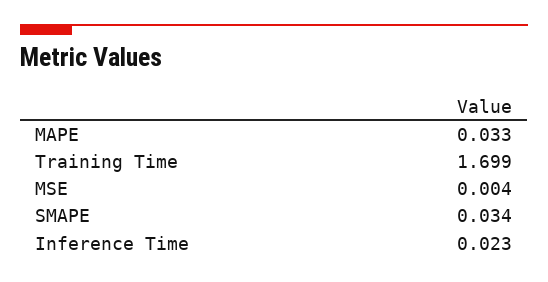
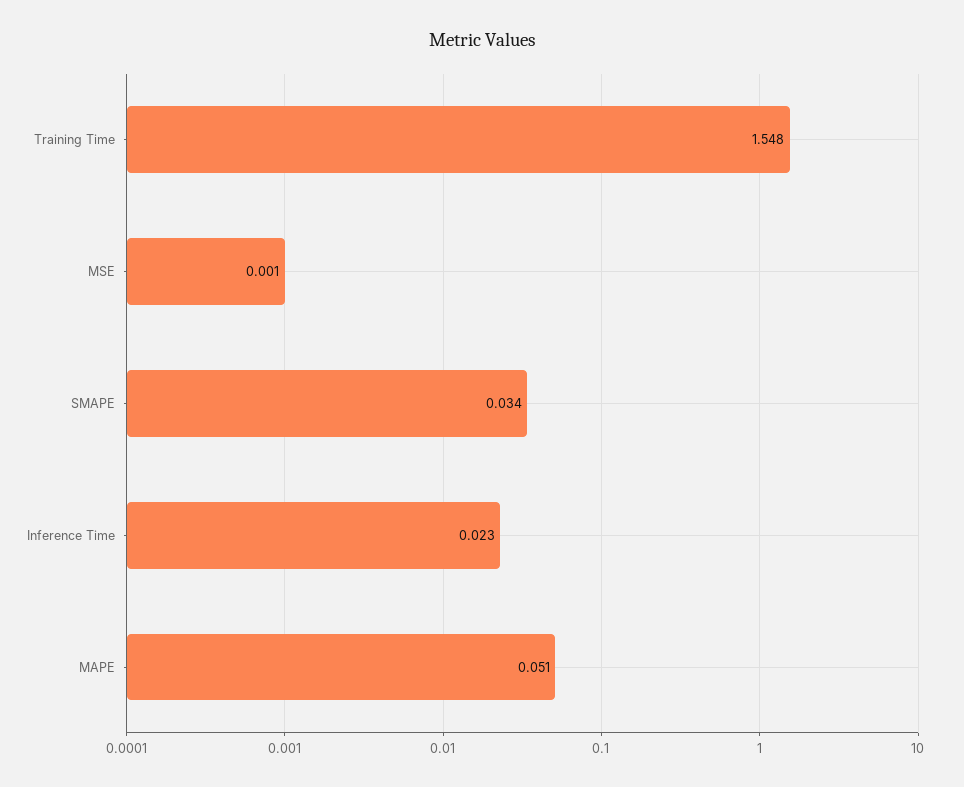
  {
-   "MAPE": 0.033,
+   "MAPE": 0.051,
-   "Training Time": 1.699,
+   "Training Time": 1.548,
-   "MSE": 0.004,
+   "MSE": 0.001,
    "SMAPE": 0.034,
    "Inference Time": 0.023
  }

